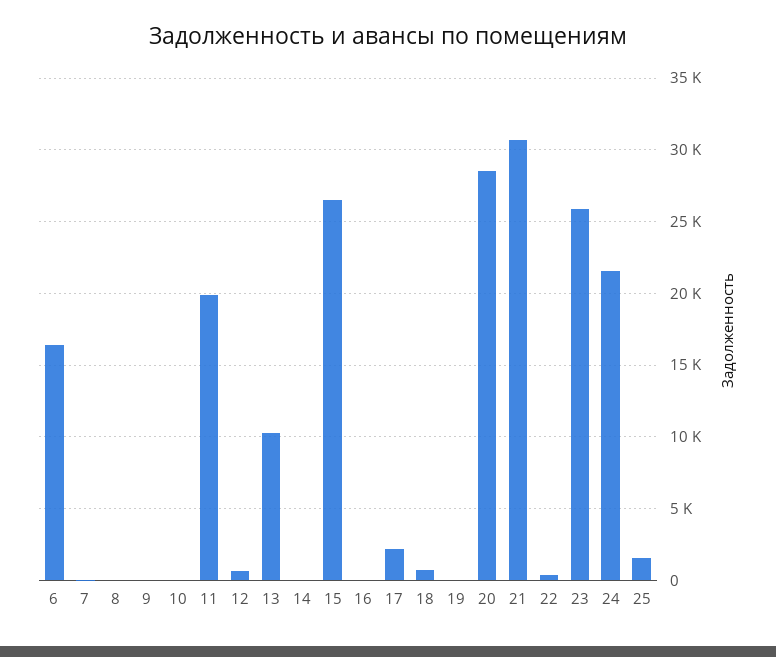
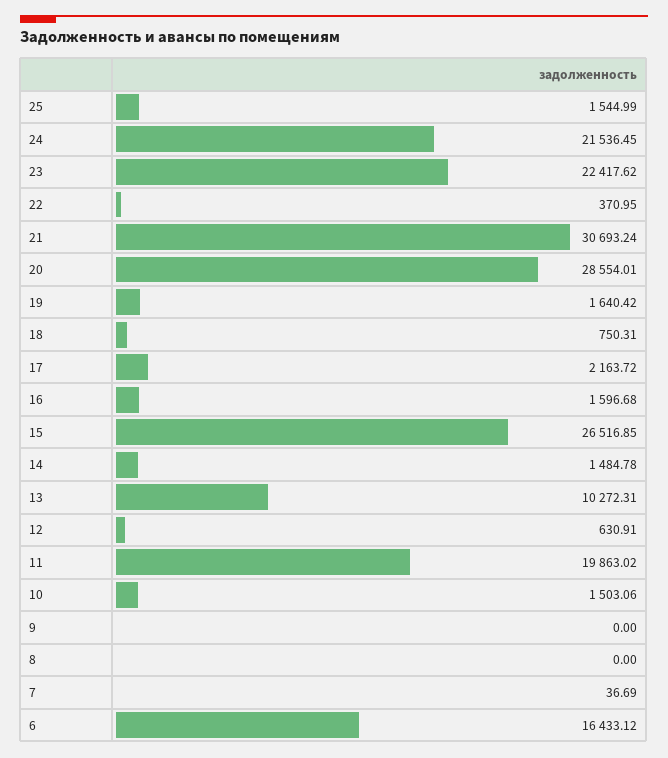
  {
    "6": 16433.12,
    "7": 36.69,
    "8": 0,
    "9": 0,
-   "10": 0,
+   "10": 1503.06,
    "11": 19863.02,
    "12": 630.91,
    "13": 10272.31,
-   "14": 0,
+   "14": 1484.78,
    "15": 26516.85,
-   "16": 0,
+   "16": 1596.68,
    "17": 2163.72,
    "18": 750.31,
-   "19": 0,
+   "19": 1640.42,
    "20": 28554.01,
    "21": 30693.24,
    "22": 370.95,
-   "23": 26000,
+   "23": 22417.62,
    "24": 21536.45,
    "25": 1544.99
  }

